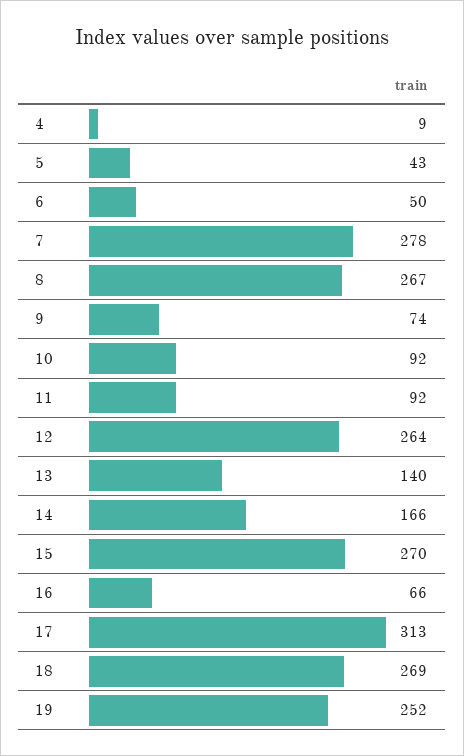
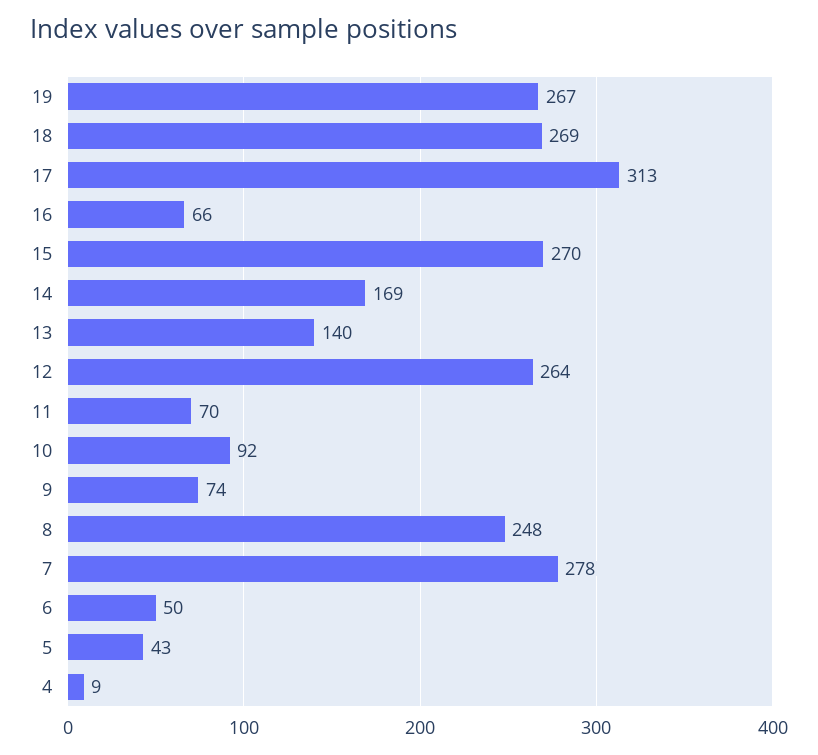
  {
    "4": 9,
    "5": 43,
    "6": 50,
    "7": 278,
-   "8": 267,
+   "8": 248,
    "9": 74,
    "10": 92,
-   "11": 92,
+   "11": 70,
    "12": 264,
    "13": 140,
-   "14": 166,
+   "14": 169,
    "15": 270,
    "16": 66,
    "17": 313,
    "18": 269,
-   "19": 252
+   "19": 267
  }

